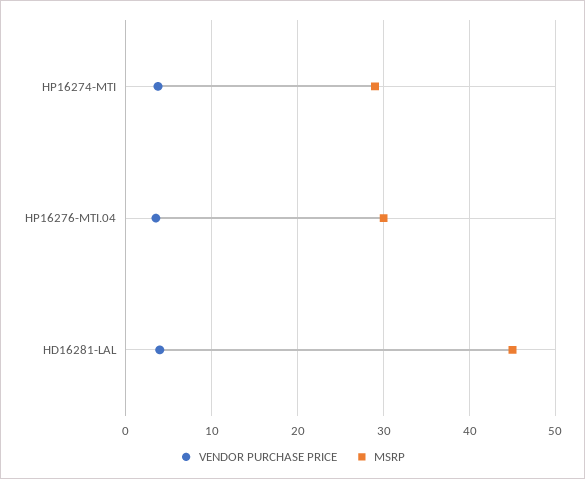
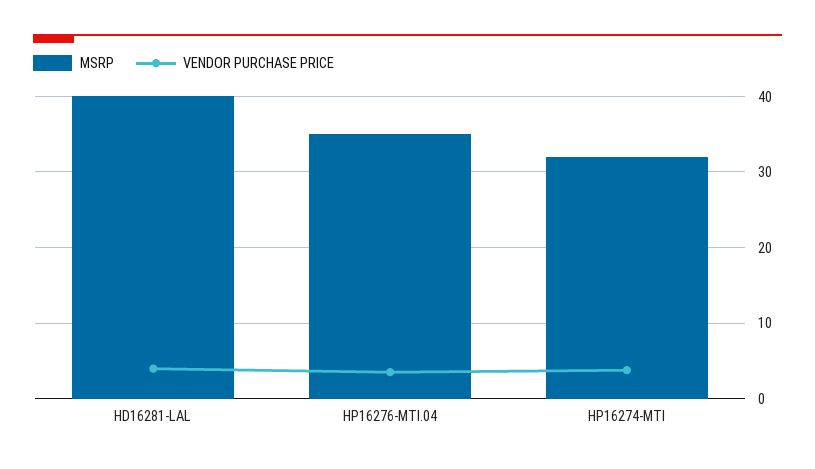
  {
    "VENDOR PURCHASE PRICE": {
      "HP16274-MTI": 4,
      "HP16276-MTI.04": 4,
      "HD16281-LAL": 4
    },
    "MSRP": {
-     "HP16274-MTI": 29,
+     "HP16274-MTI": 32,
-     "HP16276-MTI.04": 30,
+     "HP16276-MTI.04": 35,
-     "HD16281-LAL": 45
+     "HD16281-LAL": 40
    }
  }

